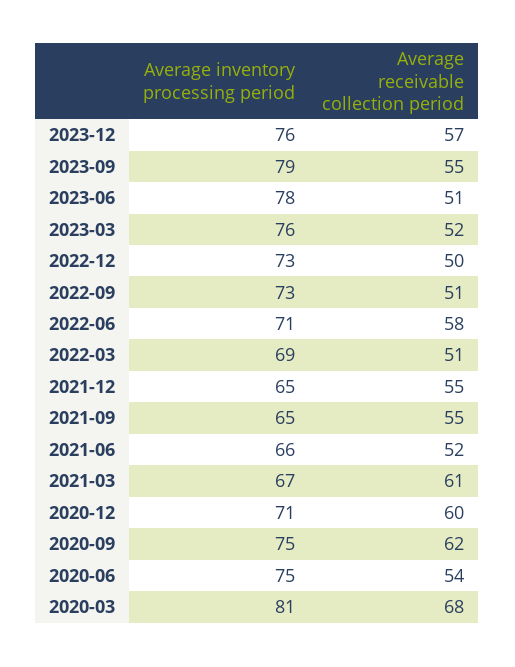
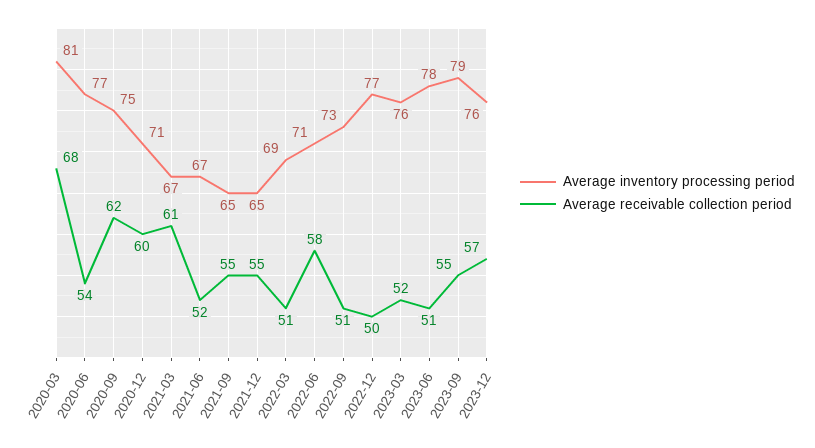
  {
    "Average inventory processing period": {
      "2023-12": 76,
      "2023-09": 79,
      "2023-06": 78,
      "2023-03": 76,
-     "2022-12": 73,
+     "2022-12": 77,
      "2022-09": 73,
      "2022-06": 71,
      "2022-03": 69,
      "2021-12": 65,
      "2021-09": 65,
-     "2021-06": 66,
+     "2021-06": 67,
      "2021-03": 67,
      "2020-12": 71,
      "2020-09": 75,
-     "2020-06": 75,
+     "2020-06": 77,
      "2020-03": 81
    },
    "Average receivable collection period": {
      "2023-12": 57,
      "2023-09": 55,
      "2023-06": 51,
      "2023-03": 52,
      "2022-12": 50,
      "2022-09": 51,
      "2022-06": 58,
      "2022-03": 51,
      "2021-12": 55,
      "2021-09": 55,
      "2021-06": 52,
      "2021-03": 61,
      "2020-12": 60,
      "2020-09": 62,
      "2020-06": 54,
      "2020-03": 68
    }
  }

